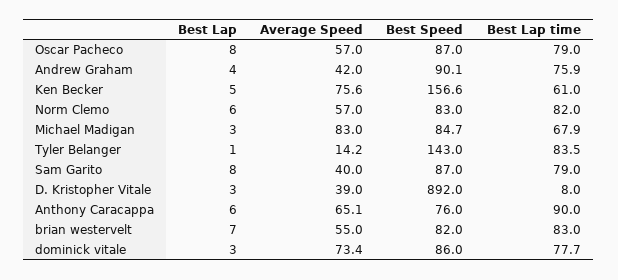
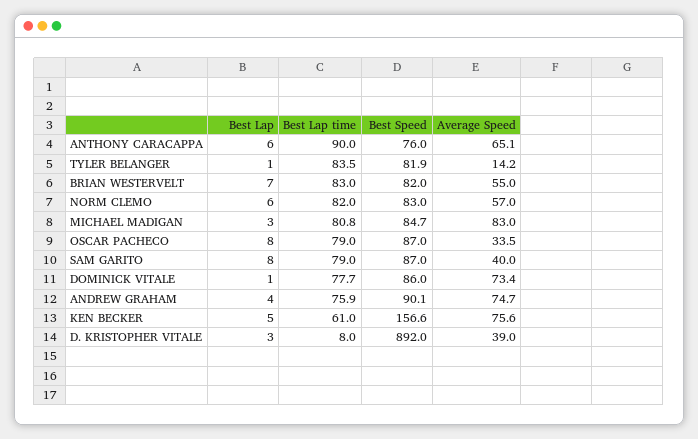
  {
    "Best Lap": {
      "Oscar Pacheco": 8,
      "Andrew Graham": 4,
      "Ken Becker": 5,
      "Norm Clemo": 6,
      "Michael Madigan": 3,
      "Tyler Belanger": 1,
      "Sam Garito": 8,
      "D. Kristopher Vitale": 3,
      "Anthony Caracappa": 6,
      "brian westervelt": 7,
-     "dominick vitale": 3
+     "dominick vitale": 1
    },
    "Average Speed": {
-     "Oscar Pacheco": 57,
+     "Oscar Pacheco": 33.5,
-     "Andrew Graham": 42,
+     "Andrew Graham": 74.7,
      "Ken Becker": 75.6,
      "Norm Clemo": 57,
      "Michael Madigan": 83,
      "Tyler Belanger": 14.2,
      "Sam Garito": 40,
      "D. Kristopher Vitale": 39,
      "Anthony Caracappa": 65.1,
      "brian westervelt": 55,
      "dominick vitale": 73.4
    },
    "Best Speed": {
      "Oscar Pacheco": 87,
      "Andrew Graham": 90.1,
      "Ken Becker": 156.6,
      "Norm Clemo": 83,
      "Michael Madigan": 84.7,
-     "Tyler Belanger": 143,
+     "Tyler Belanger": 81.9,
      "Sam Garito": 87,
      "D. Kristopher Vitale": 892,
      "Anthony Caracappa": 76,
      "brian westervelt": 82,
      "dominick vitale": 86
    },
    "Best Lap time": {
      "Oscar Pacheco": 79,
      "Andrew Graham": 75.9,
      "Ken Becker": 61,
      "Norm Clemo": 82,
-     "Michael Madigan": 67.9,
+     "Michael Madigan": 80.8,
      "Tyler Belanger": 83.5,
      "Sam Garito": 79,
      "D. Kristopher Vitale": 8,
      "Anthony Caracappa": 90,
      "brian westervelt": 83,
      "dominick vitale": 77.7
    }
  }

